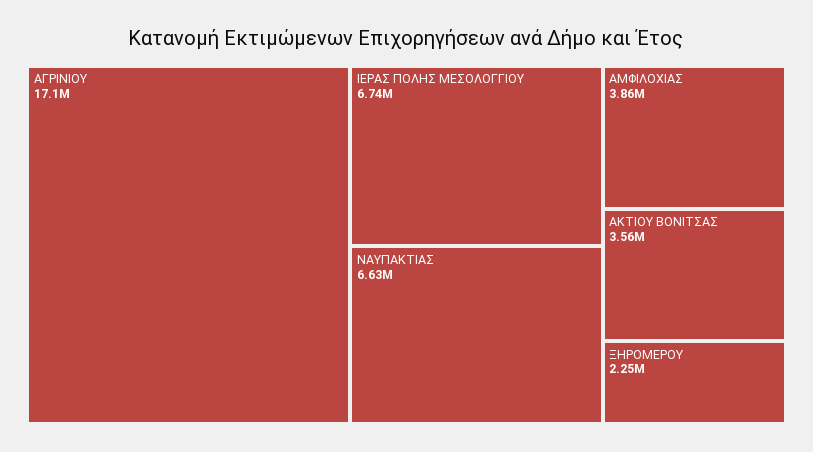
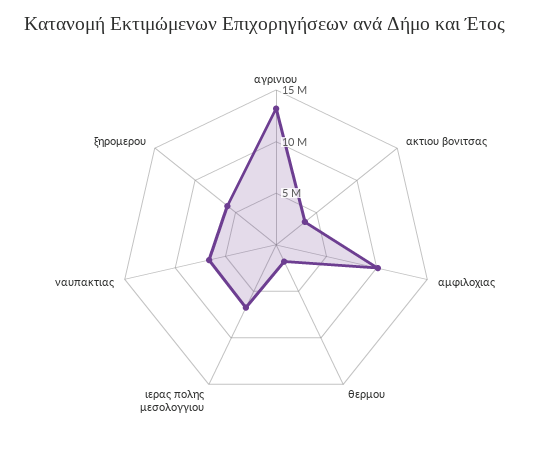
  {
-   "ΑΓΡΙΝΙΟΥ": 17100000,
+   "ΑΓΡΙΝΙΟΥ": 13000000,
    "ΙΕΡΑΣ ΠΟΛΗΣ ΜΕΣΟΛΟΓΓΙΟΥ": 6740000,
    "ΝΑΥΠΑΚΤΙΑΣ": 6630000,
-   "ΑΜΦΙΛΟΧΙΑΣ": 3860000,
+   "ΑΜΦΙΛΟΧΙΑΣ": 10000000,
    "ΑΚΤΙΟΥ ΒΟΝΙΤΣΑΣ": 3560000,
-   "ΞΗΡΟΜΕΡΟΥ": 2250000
+   "ΞΗΡΟΜΕΡΟΥ": 6000000,
+   "θερμου": 2000000
  }

